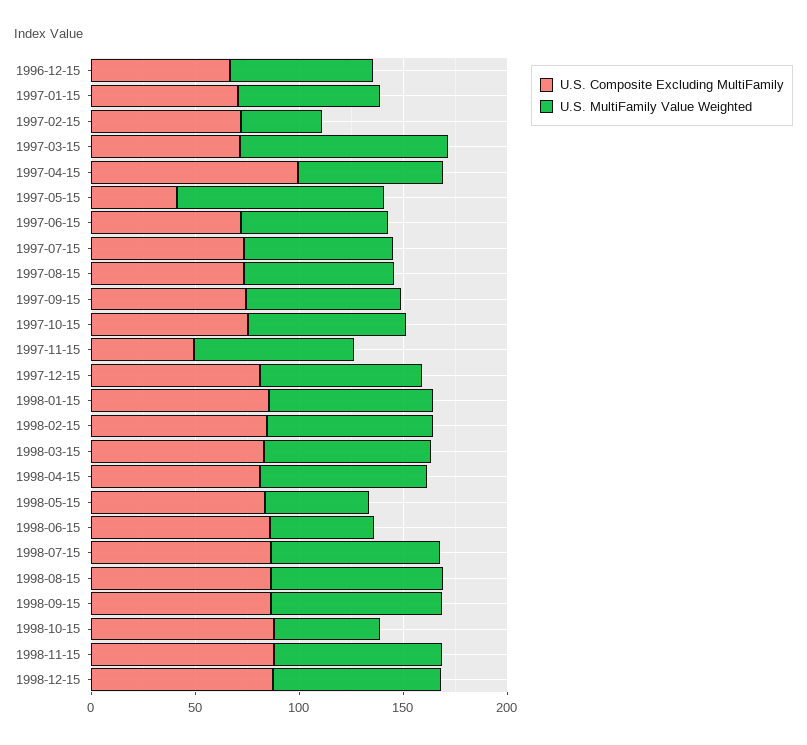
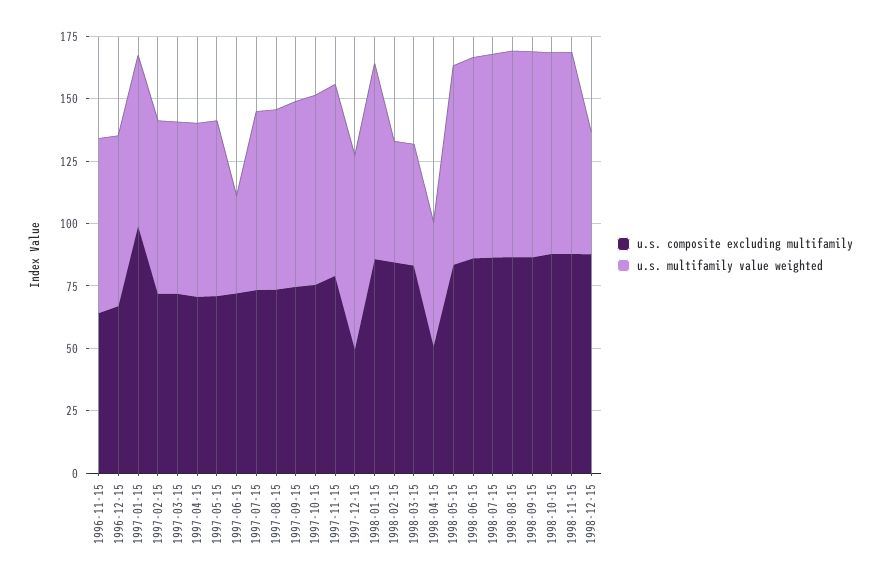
  {
    "U.S. Composite Excluding MultiFamily": {
      "1996-12-15": 65,
-     "1997-01-15": 70,
+     "1997-01-15": 100,
      "1997-02-15": 70,
      "1997-03-15": 70,
-     "1997-04-15": 100,
+     "1997-04-15": 70,
-     "1997-05-15": 40,
+     "1997-05-15": 70,
      "1997-06-15": 70,
      "1997-07-15": 75,
      "1997-08-15": 75,
      "1997-09-15": 75,
      "1997-10-15": 75,
-     "1997-11-15": 50,
+     "1997-11-15": 80,
-     "1997-12-15": 80,
+     "1997-12-15": 50,
      "1998-01-15": 85,
      "1998-02-15": 85,
      "1998-03-15": 85,
-     "1998-04-15": 80,
+     "1998-04-15": 50,
      "1998-05-15": 85,
      "1998-06-15": 85,
      "1998-07-15": 85,
      "1998-08-15": 85,
      "1998-09-15": 85,
      "1998-10-15": 90,
      "1998-11-15": 90,
-     "1998-12-15": 90
+     "1998-12-15": 90,
+     "1996-11-15": 65
    },
    "U.S. MultiFamily Value Weighted": {
      "1996-12-15": 70,
      "1997-01-15": 70,
-     "1997-02-15": 40,
+     "1997-02-15": 70,
-     "1997-03-15": 100,
+     "1997-03-15": 70,
      "1997-04-15": 70,
-     "1997-05-15": 100,
+     "1997-05-15": 70,
-     "1997-06-15": 70,
+     "1997-06-15": 40,
      "1997-07-15": 70,
      "1997-08-15": 70,
      "1997-09-15": 75,
      "1997-10-15": 75,
      "1997-11-15": 75,
      "1997-12-15": 80,
      "1998-01-15": 80,
-     "1998-02-15": 80,
+     "1998-02-15": 50,
-     "1998-03-15": 80,
+     "1998-03-15": 50,
-     "1998-04-15": 80,
+     "1998-04-15": 50,
-     "1998-05-15": 50,
+     "1998-05-15": 80,
-     "1998-06-15": 50,
+     "1998-06-15": 80,
      "1998-07-15": 80,
      "1998-08-15": 85,
      "1998-09-15": 80,
-     "1998-10-15": 50,
+     "1998-10-15": 80,
      "1998-11-15": 80,
-     "1998-12-15": 80
+     "1998-12-15": 50,
+     "1996-11-15": 70
    }
  }

